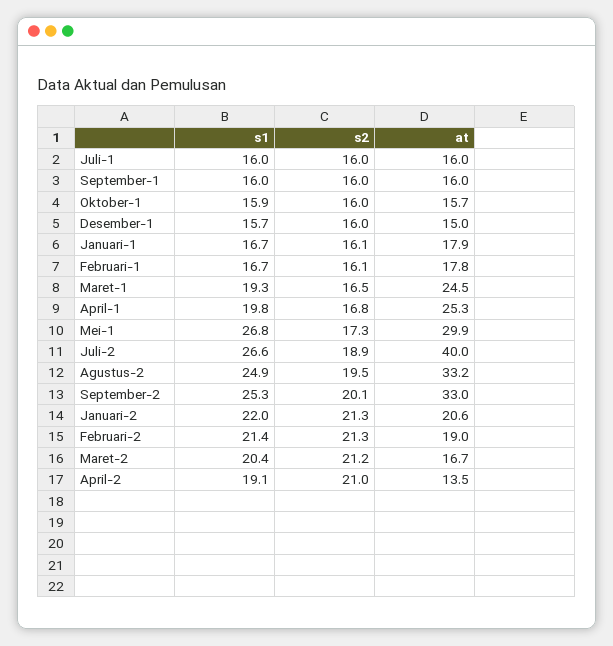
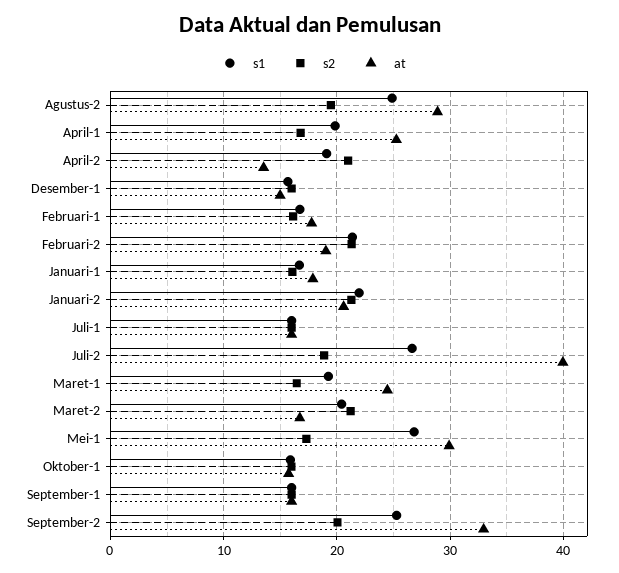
  {
    "s1": {
      "Juli-1": 16,
      "September-1": 16,
      "Oktober-1": 15.9,
      "Desember-1": 15.7,
      "Januari-1": 16.7,
      "Februari-1": 16.7,
      "Maret-1": 19.3,
      "April-1": 19.8,
      "Mei-1": 26.8,
      "Juli-2": 26.6,
      "Agustus-2": 24.9,
      "September-2": 25.3,
      "Januari-2": 22,
      "Februari-2": 21.4,
      "Maret-2": 20.4,
      "April-2": 19.1
    },
    "s2": {
      "Juli-1": 16,
      "September-1": 16,
      "Oktober-1": 16,
      "Desember-1": 16,
      "Januari-1": 16.1,
      "Februari-1": 16.1,
      "Maret-1": 16.5,
      "April-1": 16.8,
      "Mei-1": 17.3,
      "Juli-2": 18.9,
      "Agustus-2": 19.5,
      "September-2": 20.1,
      "Januari-2": 21.3,
      "Februari-2": 21.3,
      "Maret-2": 21.2,
      "April-2": 21
    },
    "at": {
      "Juli-1": 16,
      "September-1": 16,
      "Oktober-1": 15.7,
      "Desember-1": 15,
      "Januari-1": 17.9,
      "Februari-1": 17.8,
      "Maret-1": 24.5,
      "April-1": 25.3,
      "Mei-1": 29.9,
      "Juli-2": 40,
-     "Agustus-2": 33.2,
+     "Agustus-2": 29,
      "September-2": 33,
      "Januari-2": 20.6,
      "Februari-2": 19,
      "Maret-2": 16.7,
      "April-2": 13.5
    }
  }

